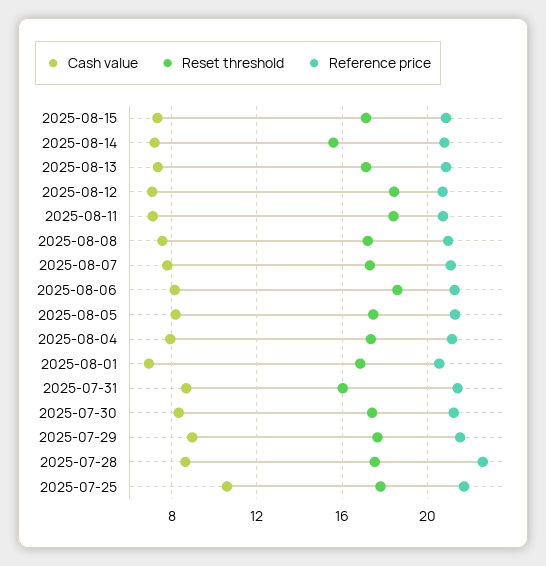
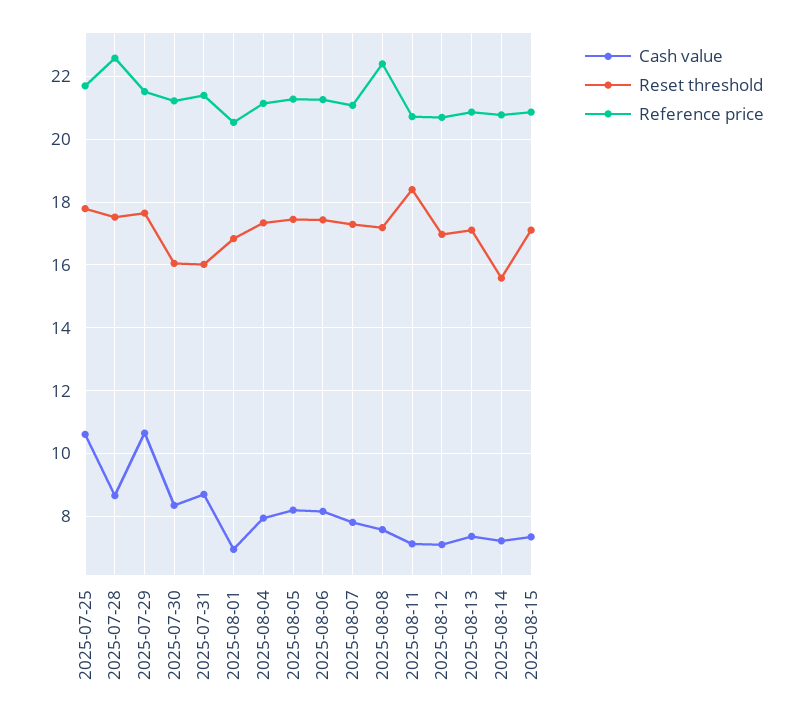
  {
    "Cash value": {
      "2025-08-15": 7.4,
      "2025-08-14": 7.2,
      "2025-08-13": 7.4,
      "2025-08-12": 7,
      "2025-08-11": 7.2,
      "2025-08-08": 7.6,
      "2025-08-07": 7.8,
      "2025-08-06": 8.2,
      "2025-08-05": 8.2,
      "2025-08-04": 8,
      "2025-08-01": 7,
      "2025-07-31": 8.6,
      "2025-07-30": 8.4,
-     "2025-07-29": 9,
+     "2025-07-29": 10.6,
      "2025-07-28": 8.6,
      "2025-07-25": 10.6
    },
    "Reset threshold": {
      "2025-08-15": 17.2,
      "2025-08-14": 15.6,
      "2025-08-13": 17.2,
-     "2025-08-12": 18.5,
+     "2025-08-12": 17,
      "2025-08-11": 18.4,
      "2025-08-08": 17.2,
      "2025-08-07": 17.2,
-     "2025-08-06": 18.5,
+     "2025-08-06": 17.4,
      "2025-08-05": 17.4,
      "2025-08-04": 17.4,
      "2025-08-01": 16.8,
      "2025-07-31": 16,
-     "2025-07-30": 17.5,
+     "2025-07-30": 16,
      "2025-07-29": 17.6,
      "2025-07-28": 17.6,
      "2025-07-25": 17.8
    },
    "Reference price": {
      "2025-08-15": 20.8,
      "2025-08-14": 20.8,
      "2025-08-13": 20.8,
      "2025-08-12": 20.8,
      "2025-08-11": 20.8,
-     "2025-08-08": 21,
+     "2025-08-08": 22.4,
      "2025-08-07": 21,
      "2025-08-06": 21.2,
      "2025-08-05": 21.2,
      "2025-08-04": 21.2,
      "2025-08-01": 20.6,
      "2025-07-31": 21.4,
      "2025-07-30": 21.2,
      "2025-07-29": 21.6,
      "2025-07-28": 22.6,
      "2025-07-25": 21.8
    }
  }

